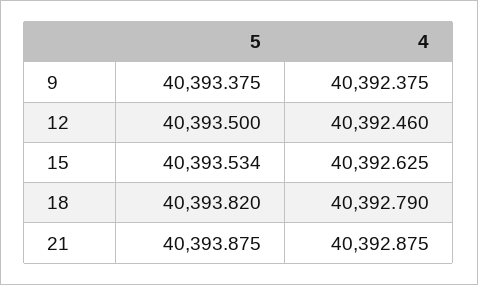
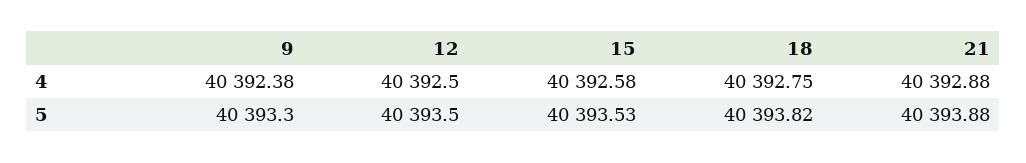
  {
    "5": {
-     "9": 40393.375,
+     "9": 40393.3,
      "12": 40393.5,
      "15": 40393.534,
      "18": 40393.82,
      "21": 40393.875
    },
    "4": {
      "9": 40392.375,
-     "12": 40392.46,
+     "12": 40392.5,
-     "15": 40392.625,
+     "15": 40392.58,
-     "18": 40392.79,
+     "18": 40392.75,
      "21": 40392.875
    }
  }

